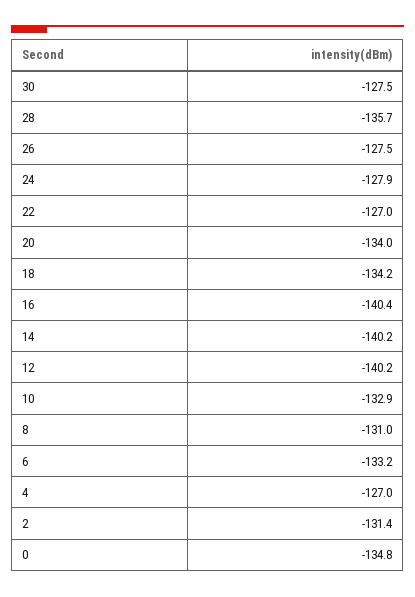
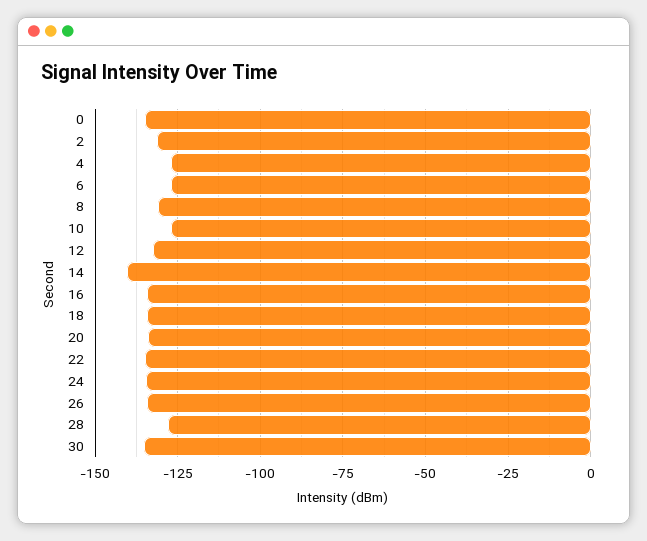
  {
-   "30": -127.5,
+   "30": -135,
-   "28": -135.7,
+   "28": -127.5,
-   "26": -127.5,
+   "26": -135,
-   "24": -127.9,
+   "24": -135,
-   "22": -127,
+   "22": -135,
    "20": -134,
    "18": -134.2,
-   "16": -140.4,
+   "16": -135,
    "14": -140.2,
-   "12": -140.2,
+   "12": -132.5,
-   "10": -132.9,
+   "10": -127.5,
    "8": -131,
-   "6": -133.2,
+   "6": -127.5,
    "4": -127,
    "2": -131.4,
    "0": -134.8
  }

